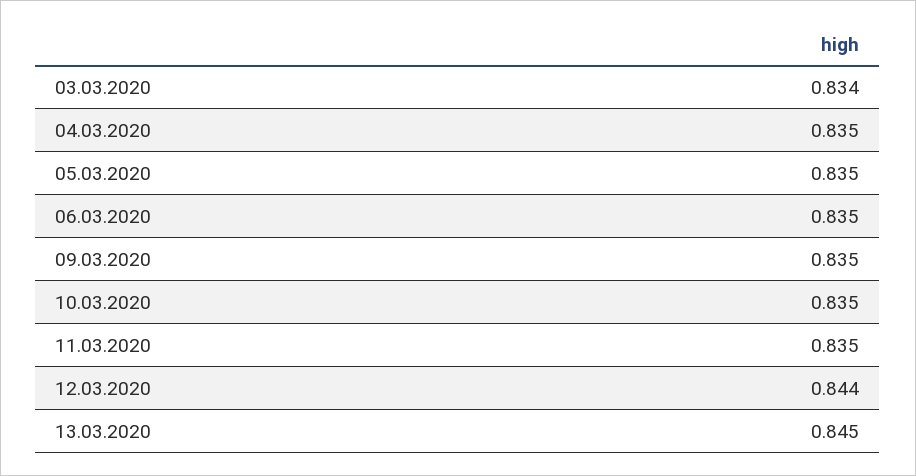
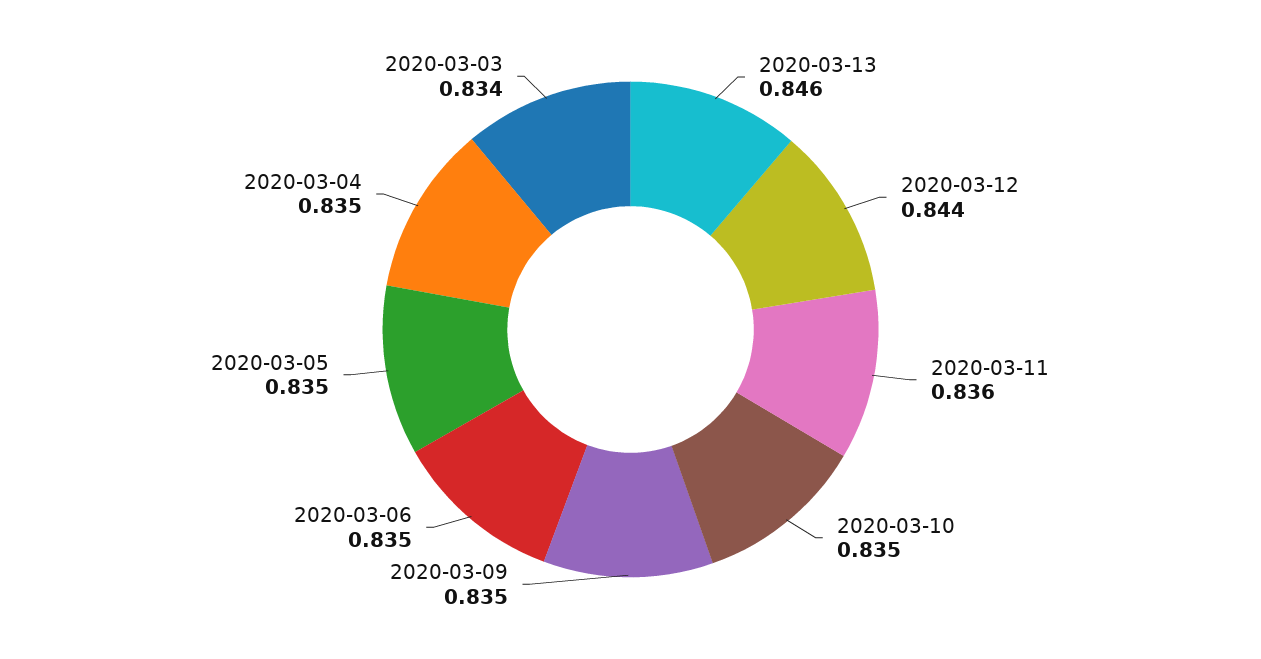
  {
    "03.03.2020": 0.834,
    "04.03.2020": 0.835,
    "05.03.2020": 0.835,
    "06.03.2020": 0.835,
    "09.03.2020": 0.835,
    "10.03.2020": 0.835,
-   "11.03.2020": 0.835,
+   "11.03.2020": 0.836,
    "12.03.2020": 0.844,
-   "13.03.2020": 0.845
+   "13.03.2020": 0.846
  }

